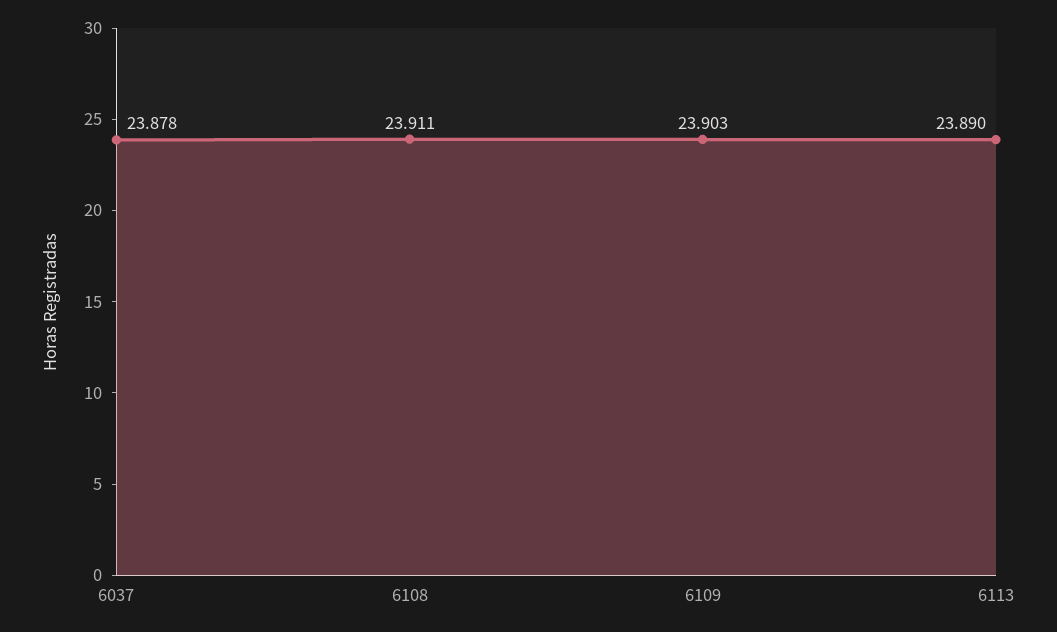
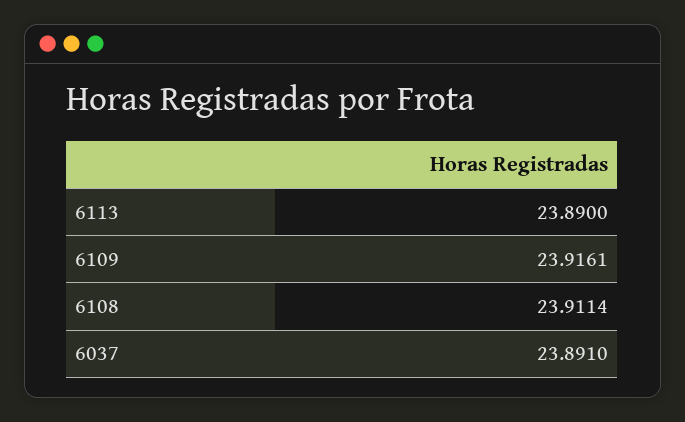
  {
-   "6037": 23.878,
+   "6037": 23.891,
    "6108": 23.9114,
-   "6109": 23.903,
+   "6109": 23.9161,
    "6113": 23.89
  }

